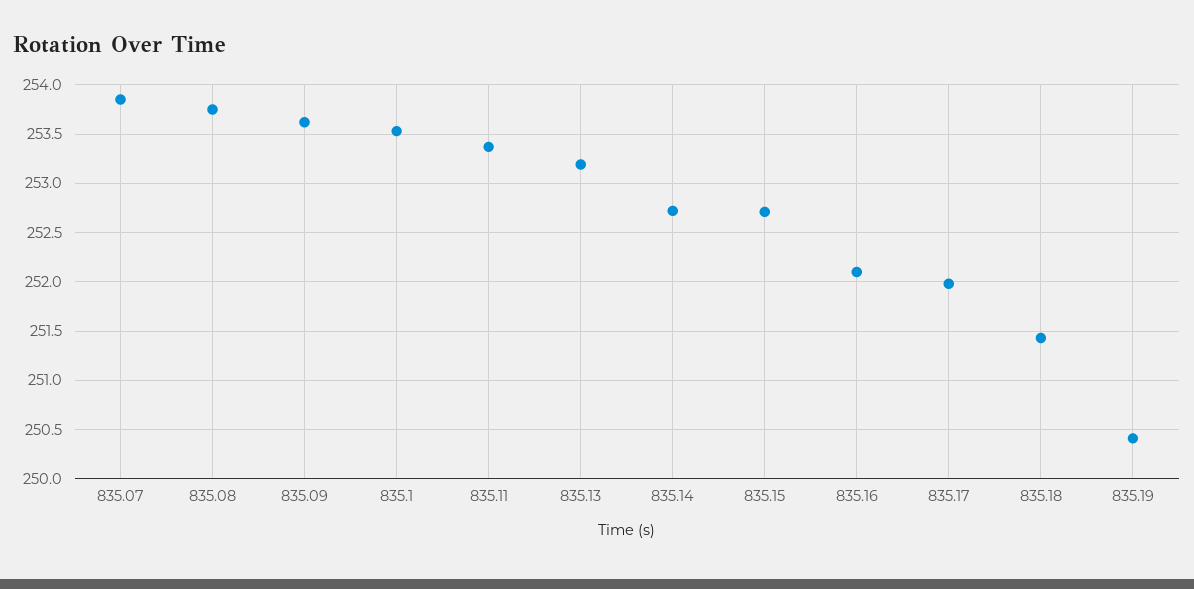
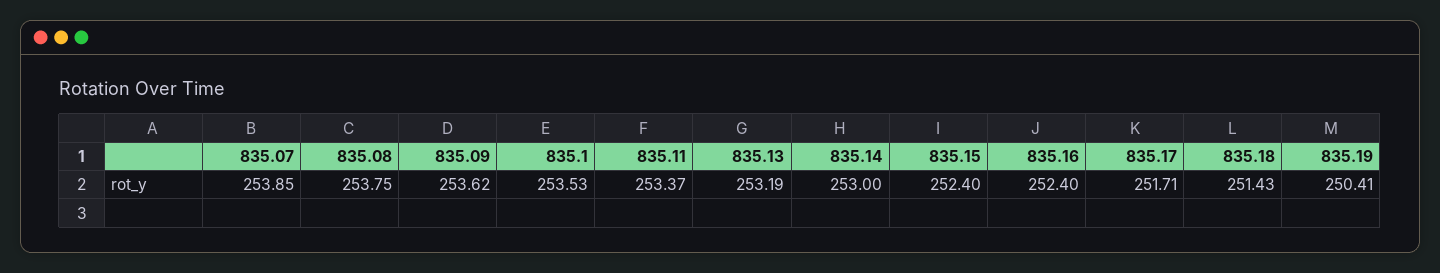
  {
    "835.07": 253.85,
    "835.08": 253.75,
    "835.09": 253.62,
    "835.1": 253.53,
    "835.11": 253.37,
    "835.13": 253.19,
-   "835.14": 252.7,
+   "835.14": 253,
-   "835.15": 252.7,
+   "835.15": 252.4,
-   "835.16": 252.1,
+   "835.16": 252.4,
-   "835.17": 252,
+   "835.17": 251.71,
    "835.18": 251.43,
    "835.19": 250.41
  }

